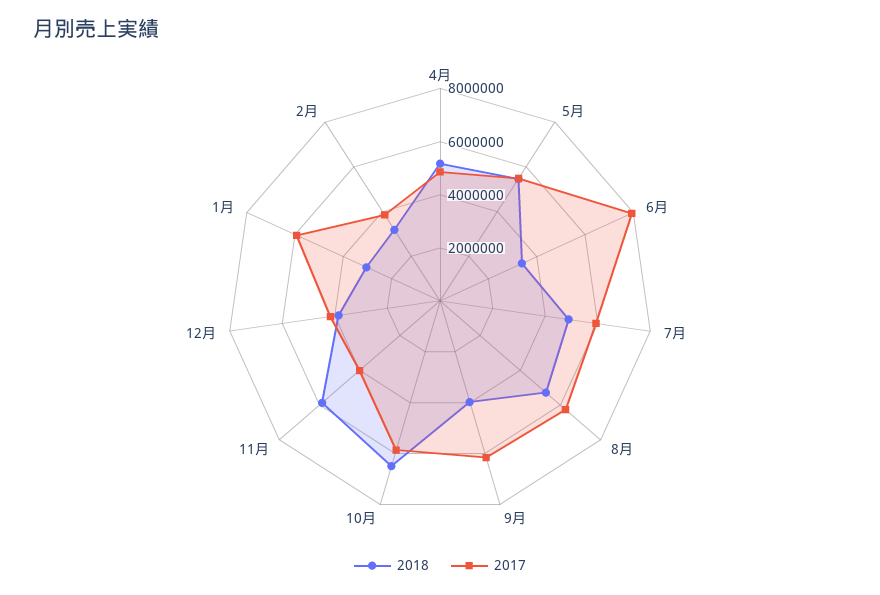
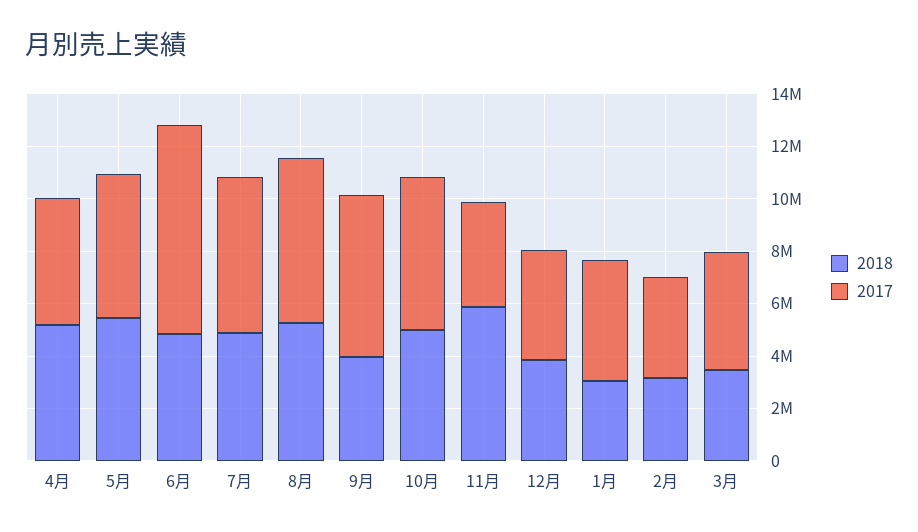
  {
    "2018": {
      "4月": 5000000,
      "5月": 5500000,
-     "6月": 3500000,
+     "6月": 5000000,
      "7月": 5000000,
      "8月": 5500000,
      "9月": 4000000,
-     "10月": 6500000,
+     "10月": 5000000,
      "11月": 6000000,
      "12月": 4000000,
      "1月": 3000000,
-     "2月": 3000000
+     "2月": 3000000,
+     "3月": 3500000
    },
    "2017": {
      "4月": 5000000,
      "5月": 5500000,
      "6月": 8000000,
      "7月": 6000000,
      "8月": 6500000,
      "9月": 6000000,
      "10月": 6000000,
      "11月": 4000000,
      "12月": 4000000,
-     "1月": 6000000,
+     "1月": 4500000,
-     "2月": 4000000
+     "2月": 4000000,
+     "3月": 4500000
    }
  }

